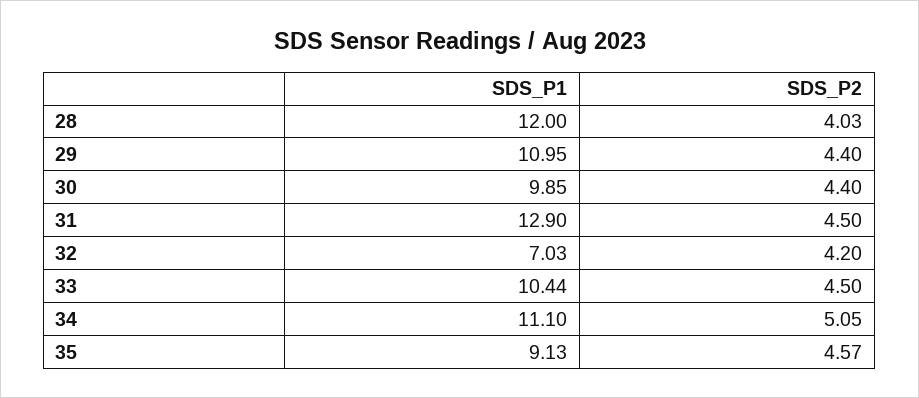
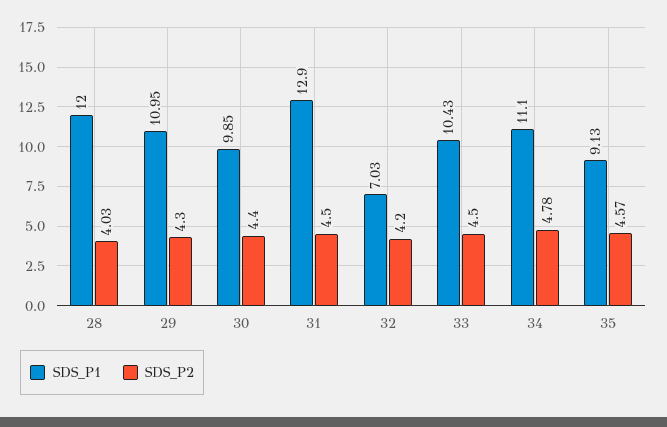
  {
    "SDS_P1": {
      "28": 12,
      "29": 10.95,
      "30": 9.85,
      "31": 12.9,
      "32": 7.03,
-     "33": 10.44,
+     "33": 10.43,
      "34": 11.1,
      "35": 9.13
    },
    "SDS_P2": {
      "28": 4.03,
-     "29": 4.4,
+     "29": 4.3,
      "30": 4.4,
      "31": 4.5,
      "32": 4.2,
      "33": 4.5,
-     "34": 5.05,
+     "34": 4.78,
      "35": 4.57
    }
  }

